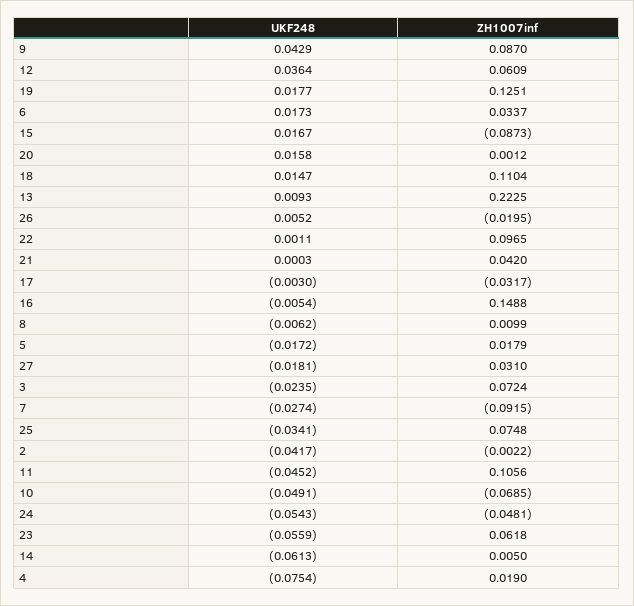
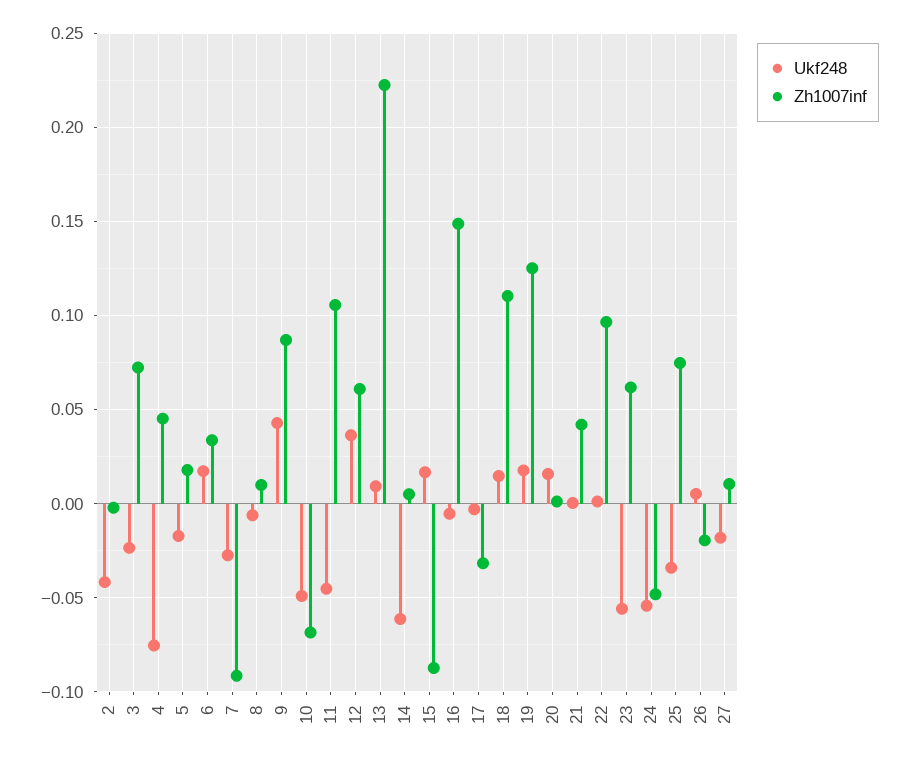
  {
    "UKF248": {
      "9": 0.0429,
      "12": 0.0364,
      "19": 0.0177,
      "6": 0.0173,
      "15": 0.0167,
      "20": 0.0158,
      "18": 0.0147,
      "13": 0.0093,
      "26": 0.0052,
      "22": 0.0011,
      "21": 0.0003,
      "17": -0.003,
      "16": -0.0054,
      "8": -0.0062,
      "5": -0.0172,
      "27": -0.0181,
      "3": -0.0235,
      "7": -0.0274,
      "25": -0.0341,
      "2": -0.0417,
      "11": -0.0452,
      "10": -0.0491,
      "24": -0.0543,
      "23": -0.0559,
      "14": -0.0613,
      "4": -0.0754
    },
    "ZH1007inf": {
      "9": 0.087,
      "12": 0.0609,
      "19": 0.1251,
      "6": 0.0337,
      "15": -0.0873,
      "20": 0.0012,
      "18": 0.1104,
      "13": 0.2225,
      "26": -0.0195,
      "22": 0.0965,
      "21": 0.042,
      "17": -0.0317,
      "16": 0.1488,
      "8": 0.0099,
      "5": 0.0179,
-     "27": 0.031,
+     "27": 0.01,
      "3": 0.0724,
      "7": -0.0915,
      "25": 0.0748,
      "2": -0.0022,
      "11": 0.1056,
      "10": -0.0685,
      "24": -0.0481,
      "23": 0.0618,
      "14": 0.005,
-     "4": 0.019
+     "4": 0.045
    }
  }

